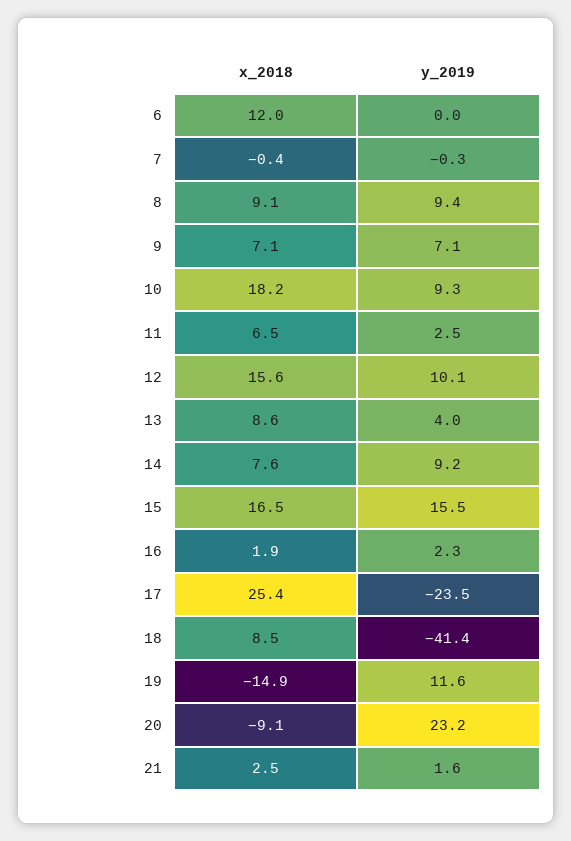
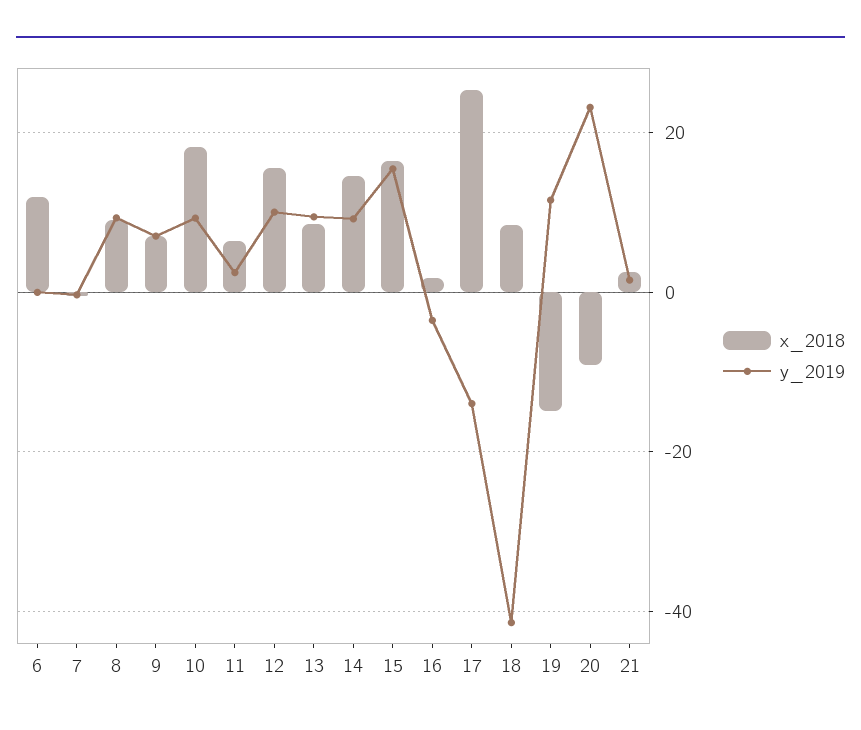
  {
    "x_2018": {
      "6": 12,
      "7": -0.4,
      "8": 9.1,
      "9": 7.1,
      "10": 18.2,
      "11": 6.5,
      "12": 15.6,
      "13": 8.6,
-     "14": 7.6,
+     "14": 14,
      "15": 16.5,
      "16": 1.9,
      "17": 25.4,
      "18": 8.5,
      "19": -14.9,
      "20": -9.1,
      "21": 2.5
    },
    "y_2019": {
      "6": 0,
      "7": -0.3,
      "8": 9.4,
      "9": 7.1,
      "10": 9.3,
      "11": 2.5,
      "12": 10.1,
-     "13": 4,
+     "13": 10,
      "14": 9.2,
      "15": 15.5,
-     "16": 2.3,
+     "16": -4,
-     "17": -23.5,
+     "17": -14,
      "18": -41.4,
      "19": 11.6,
      "20": 23.2,
      "21": 1.6
    }
  }

